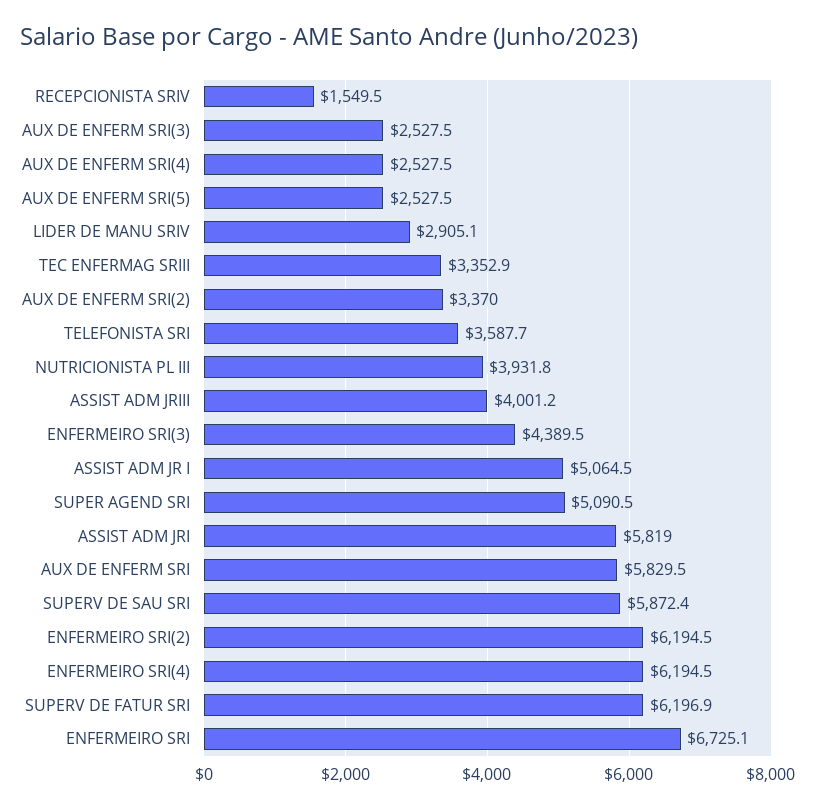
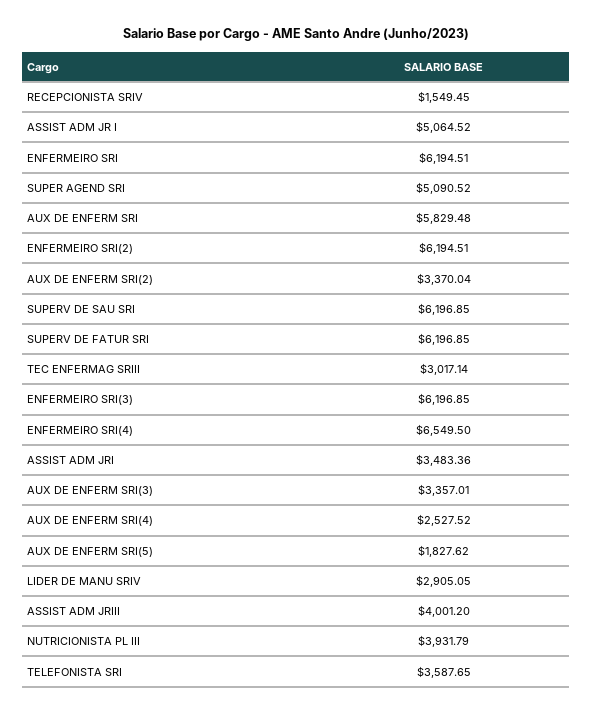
  {
    "RECEPCIONISTA SRIV": 1549.45,
-   "AUX DE ENFERM SRI(3)": 2527.5,
+   "AUX DE ENFERM SRI(3)": 3357.01,
    "AUX DE ENFERM SRI(4)": 2527.52,
-   "AUX DE ENFERM SRI(5)": 2527.5,
+   "AUX DE ENFERM SRI(5)": 1827.62,
    "LIDER DE MANU SRIV": 2905.05,
-   "TEC ENFERMAG SRIII": 3352.9,
+   "TEC ENFERMAG SRIII": 3017.14,
    "AUX DE ENFERM SRI(2)": 3370.04,
    "TELEFONISTA SRI": 3587.65,
    "NUTRICIONISTA PL III": 3931.79,
    "ASSIST ADM JRIII": 4001.2,
-   "ENFERMEIRO SRI(3)": 4389.5,
+   "ENFERMEIRO SRI(3)": 6196.85,
    "ASSIST ADM JR I": 5064.52,
    "SUPER AGEND SRI": 5090.52,
-   "ASSIST ADM JRI": 5819,
+   "ASSIST ADM JRI": 3483.36,
    "AUX DE ENFERM SRI": 5829.48,
-   "SUPERV DE SAU SRI": 5872.4,
+   "SUPERV DE SAU SRI": 6196.85,
    "ENFERMEIRO SRI(2)": 6194.51,
-   "ENFERMEIRO SRI(4)": 6194.5,
+   "ENFERMEIRO SRI(4)": 6549.5,
    "SUPERV DE FATUR SRI": 6196.85,
-   "ENFERMEIRO SRI": 6725.1
+   "ENFERMEIRO SRI": 6194.51
  }

